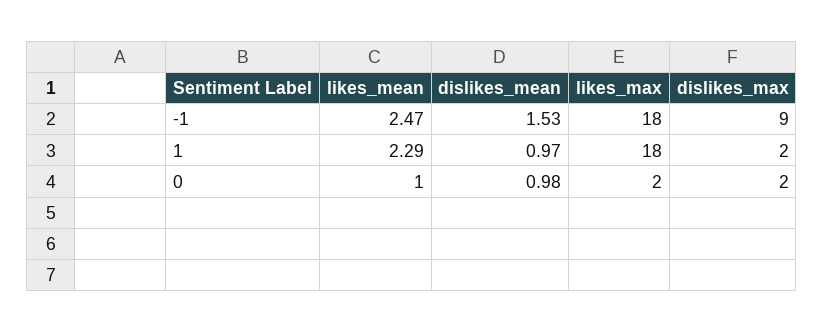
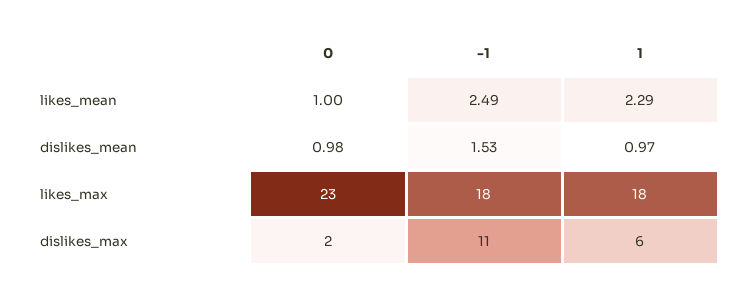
  {
    "likes_mean": {
-     "-1": 2.47,
+     "-1": 2.49,
      "1": 2.29,
      "0": 1
    },
    "dislikes_mean": {
      "-1": 1.53,
      "1": 0.97,
      "0": 0.98
    },
    "likes_max": {
      "-1": 18,
      "1": 18,
-     "0": 2
+     "0": 23
    },
    "dislikes_max": {
-     "-1": 9,
+     "-1": 11,
-     "1": 2,
+     "1": 6,
      "0": 2
    }
  }

